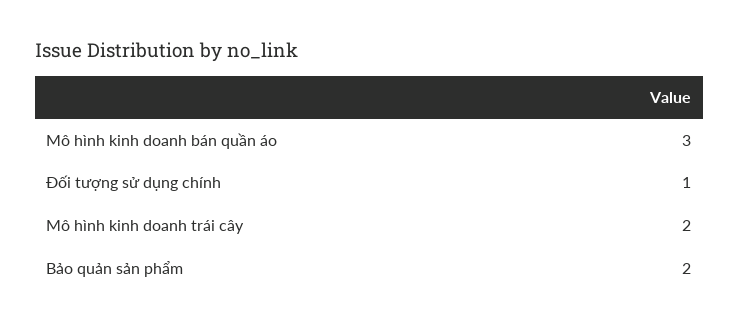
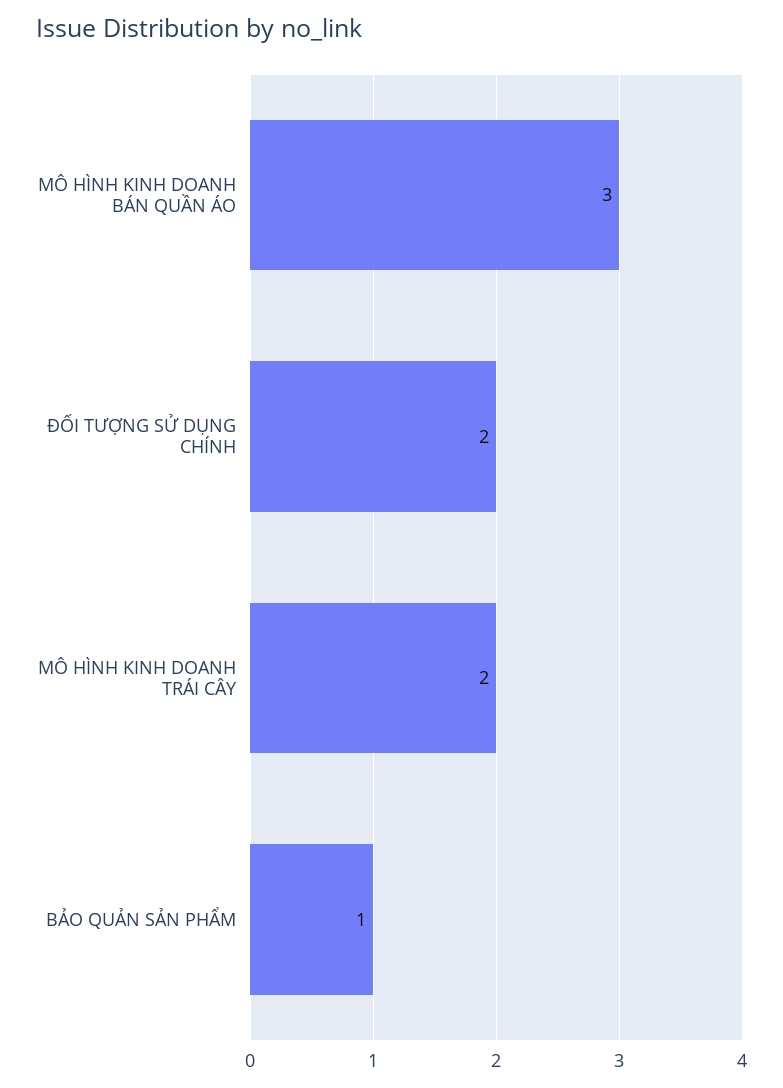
  {
    "Mô hình kinh doanh bán quần áo": 3,
-   "Đối tượng sử dụng chính": 1,
+   "Đối tượng sử dụng chính": 2,
    "Mô hình kinh doanh trái cây": 2,
-   "Bảo quản sản phẩm": 2
+   "Bảo quản sản phẩm": 1
  }

